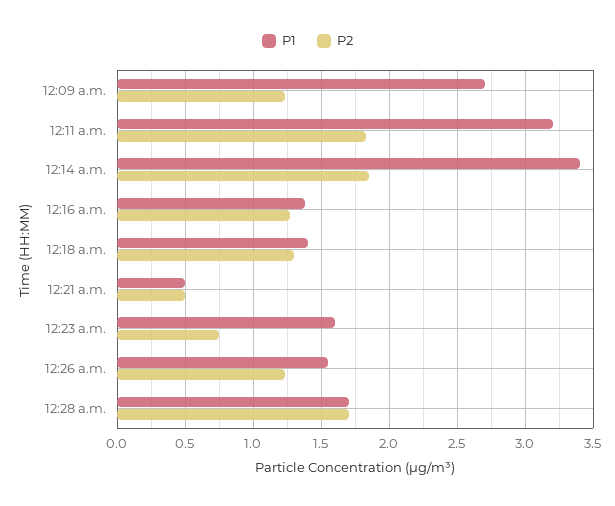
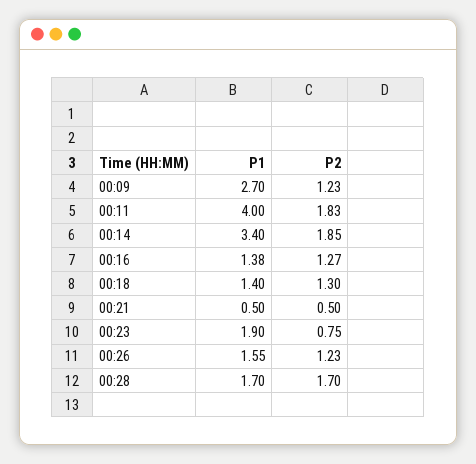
  {
    "P1": {
      "12:09 a.m.": 2.7,
-     "12:11 a.m.": 3.2,
+     "12:11 a.m.": 4,
      "12:14 a.m.": 3.4,
      "12:16 a.m.": 1.38,
      "12:18 a.m.": 1.4,
      "12:21 a.m.": 0.5,
-     "12:23 a.m.": 1.6,
+     "12:23 a.m.": 1.9,
      "12:26 a.m.": 1.55,
      "12:28 a.m.": 1.7
    },
    "P2": {
      "12:09 a.m.": 1.23,
      "12:11 a.m.": 1.83,
      "12:14 a.m.": 1.85,
      "12:16 a.m.": 1.27,
      "12:18 a.m.": 1.3,
      "12:21 a.m.": 0.5,
      "12:23 a.m.": 0.75,
      "12:26 a.m.": 1.23,
      "12:28 a.m.": 1.7
    }
  }

